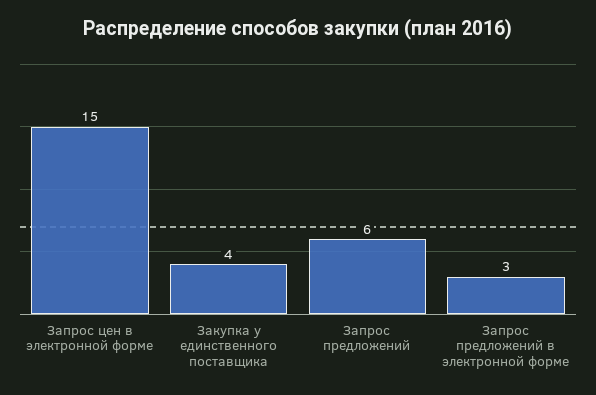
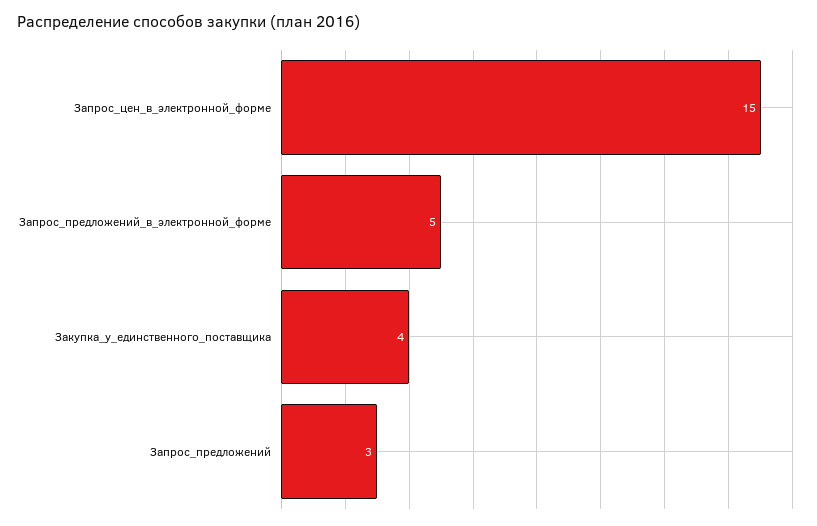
  {
    "Запрос цен в электронной форме": 15,
    "Закупка у единственного поставщика": 4,
-   "Запрос предложений": 6,
+   "Запрос предложений": 3,
-   "Запрос предложений в электронной форме": 3
+   "Запрос предложений в электронной форме": 5
  }

